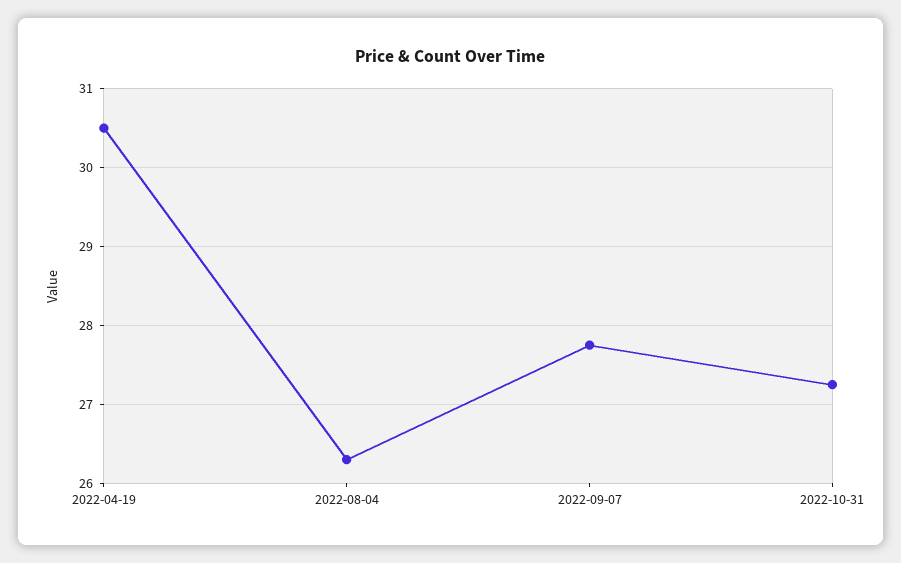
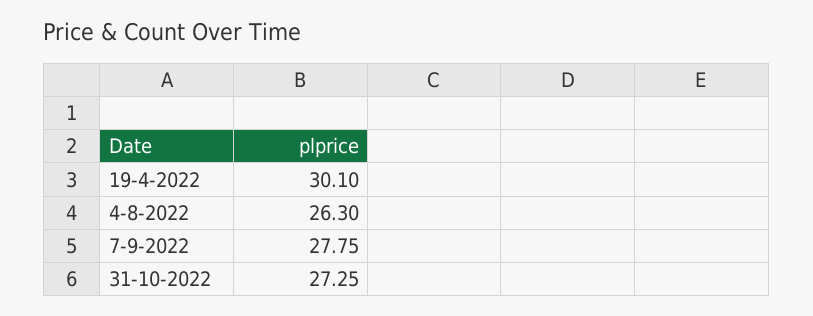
  {
-   "2022-04-19": 30.5,
+   "2022-04-19": 30.1,
    "2022-08-04": 26.3,
    "2022-09-07": 27.75,
    "2022-10-31": 27.25
  }

